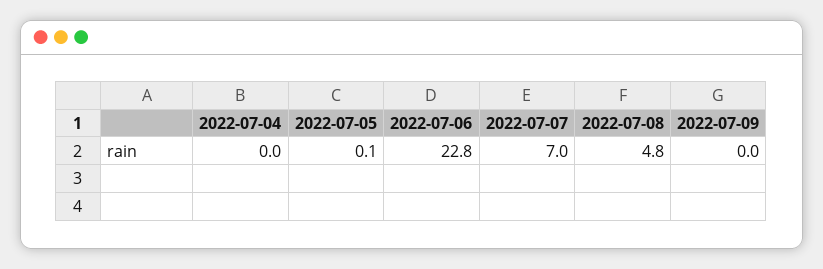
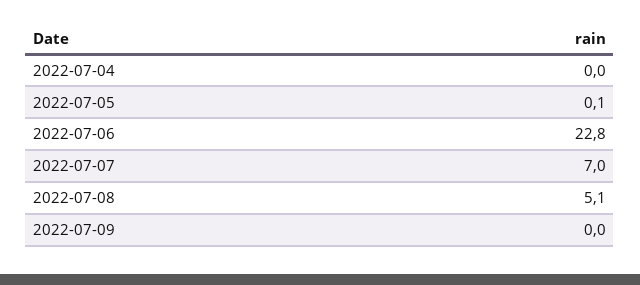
  {
    "2022-07-04": 0,
    "2022-07-05": 0.1,
    "2022-07-06": 22.8,
    "2022-07-07": 7,
-   "2022-07-08": 4.8,
+   "2022-07-08": 5.1,
    "2022-07-09": 0
  }

